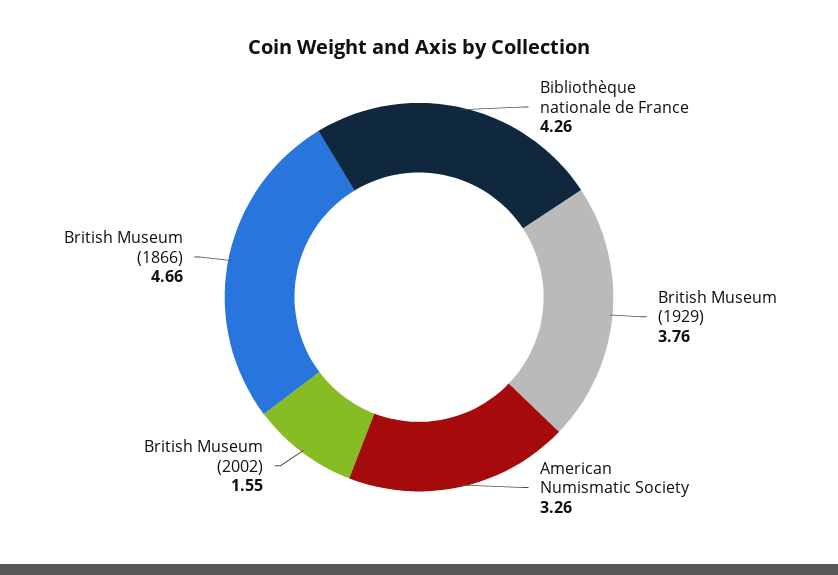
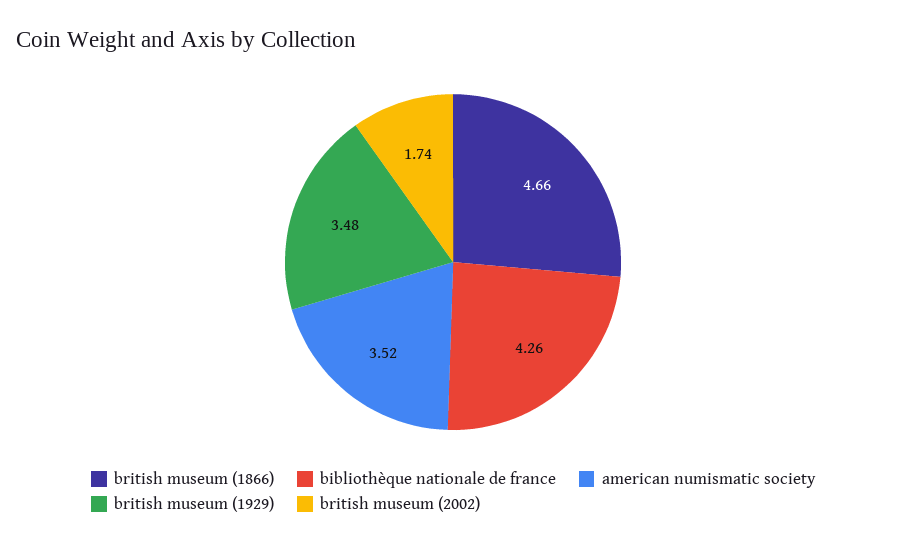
  {
    "Bibliothèque nationale de France": 4.26,
-   "British Museum (1929)": 3.76,
+   "British Museum (1929)": 3.48,
-   "American Numismatic Society": 3.26,
+   "American Numismatic Society": 3.52,
-   "British Museum (2002)": 1.55,
+   "British Museum (2002)": 1.74,
    "British Museum (1866)": 4.66
  }

